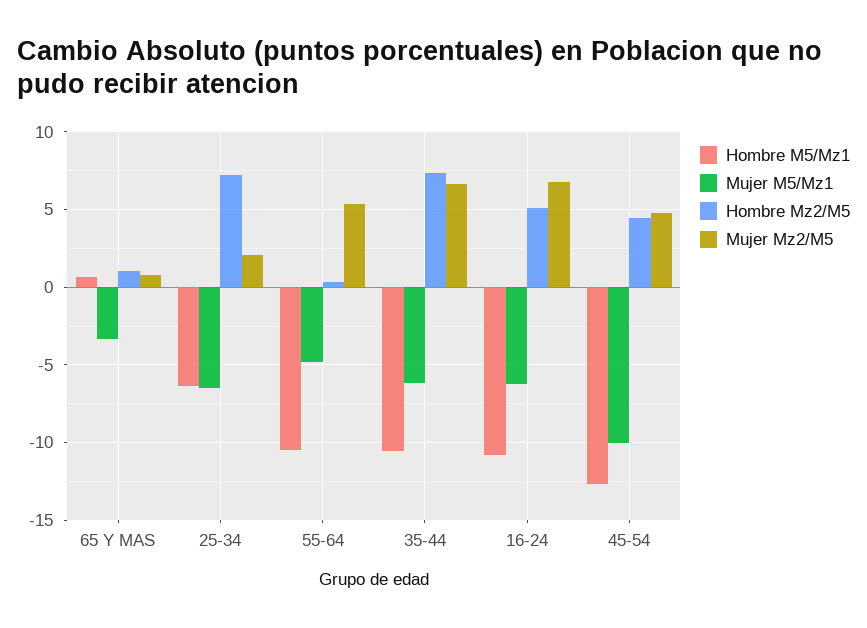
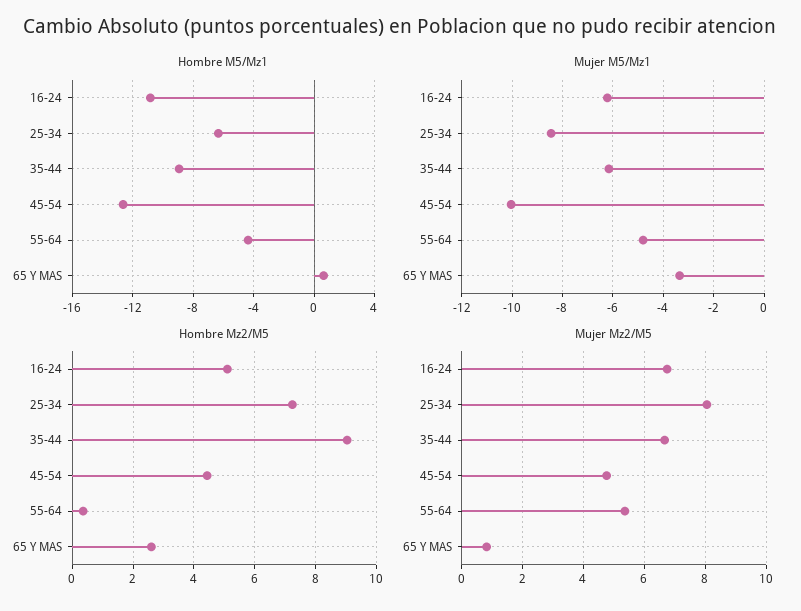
  {
    "Hombre M5/Mz1": {
      "65 Y MAS": 0.5,
      "25-34": -6.5,
-     "55-64": -10.5,
+     "55-64": -4.5,
-     "35-44": -10.5,
+     "35-44": -9,
      "16-24": -11,
      "45-54": -12.5
    },
    "Mujer M5/Mz1": {
      "65 Y MAS": -3.25,
-     "25-34": -6.5,
+     "25-34": -8.5,
      "55-64": -4.75,
      "35-44": -6.25,
      "16-24": -6.25,
      "45-54": -10
    },
    "Hombre Mz2/M5": {
-     "65 Y MAS": 1,
+     "65 Y MAS": 2.6,
      "25-34": 7.2,
      "55-64": 0.4,
-     "35-44": 7.5,
+     "35-44": 9,
      "16-24": 5.2,
      "45-54": 4.4
    },
    "Mujer Mz2/M5": {
      "65 Y MAS": 0.8,
-     "25-34": 2,
+     "25-34": 8,
      "55-64": 5.4,
      "35-44": 6.6,
      "16-24": 6.8,
      "45-54": 4.8
    }
  }

